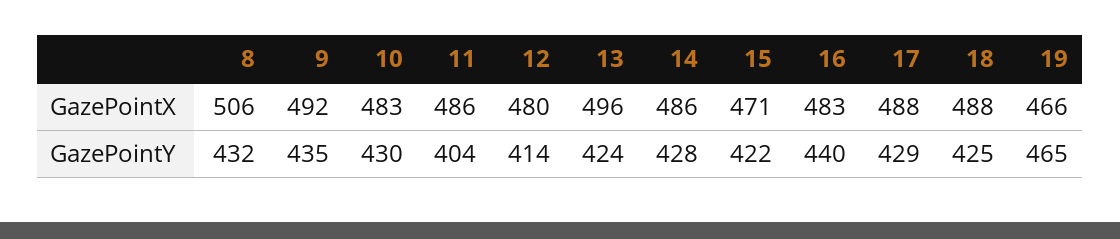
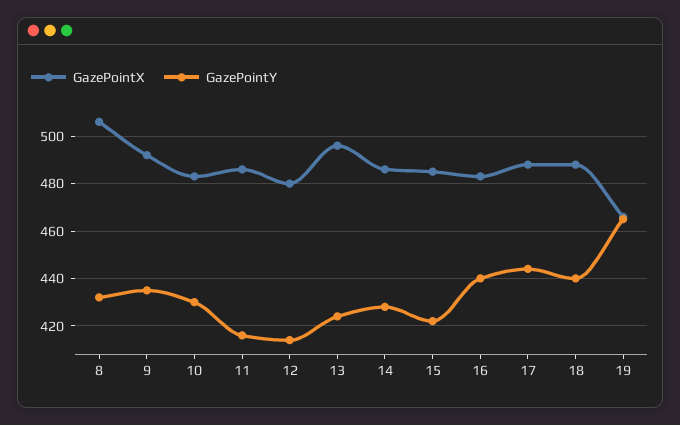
  {
    "GazePointX": {
      "8": 506,
      "9": 492,
      "10": 483,
      "11": 486,
      "12": 480,
      "13": 496,
      "14": 486,
-     "15": 471,
+     "15": 485,
      "16": 483,
      "17": 488,
      "18": 488,
      "19": 466
    },
    "GazePointY": {
      "8": 432,
      "9": 435,
      "10": 430,
-     "11": 404,
+     "11": 415,
      "12": 414,
      "13": 424,
      "14": 428,
      "15": 422,
      "16": 440,
-     "17": 429,
+     "17": 445,
-     "18": 425,
+     "18": 440,
      "19": 465
    }
  }

